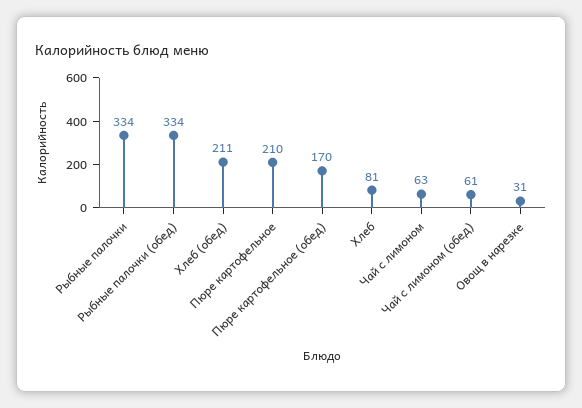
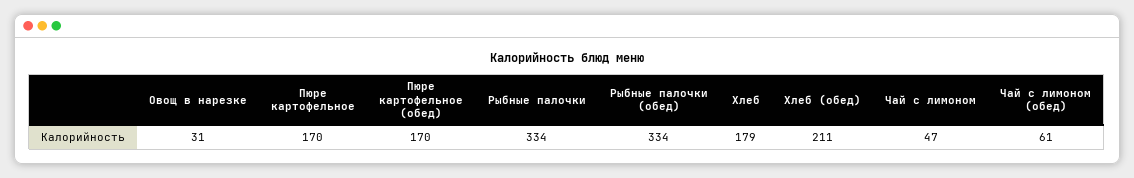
  {
    "Рыбные палочки": 334,
    "Рыбные палочки (обед)": 334,
    "Хлеб (обед)": 211,
-   "Пюре картофельное": 210,
+   "Пюре картофельное": 170,
    "Пюре картофельное (обед)": 170,
-   "Хлеб": 81,
+   "Хлеб": 179,
-   "Чай с лимоном": 63,
+   "Чай с лимоном": 47,
    "Чай с лимоном (обед)": 61,
    "Овощ в нарезке": 31
  }

